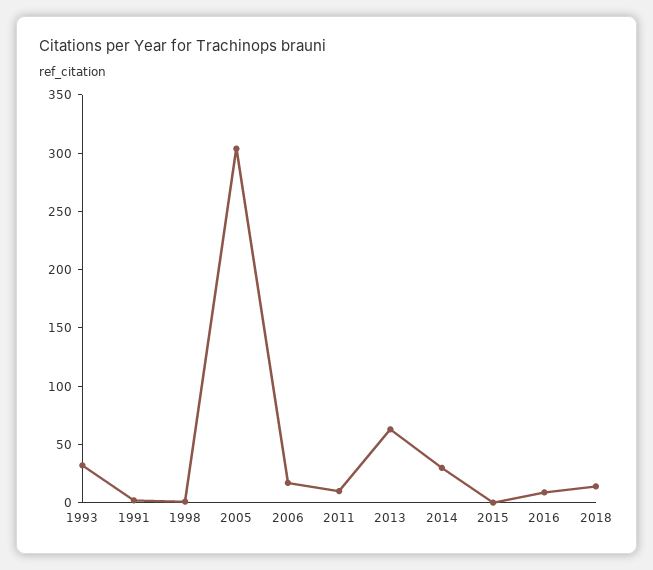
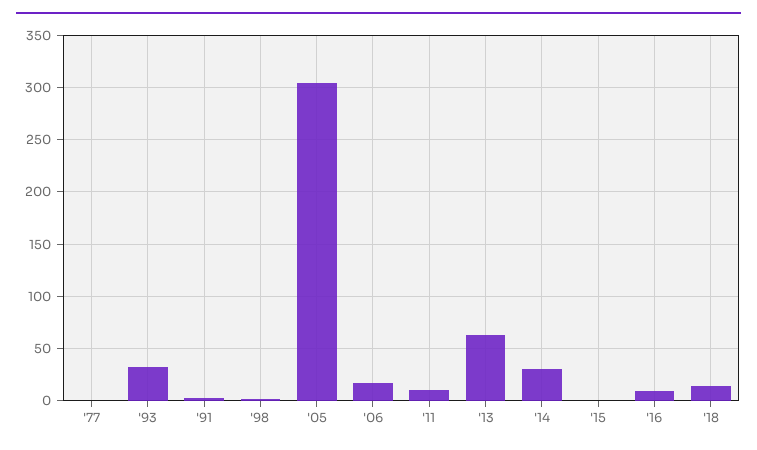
  {
    "1993": 30,
    "1991": 0,
    "1998": 0,
    "2005": 300,
    "2006": 20,
    "2011": 10,
    "2013": 60,
    "2014": 30,
    "2015": 0,
    "2016": 10,
-   "2018": 10
+   "2018": 10,
+   "'77": 0
  }

